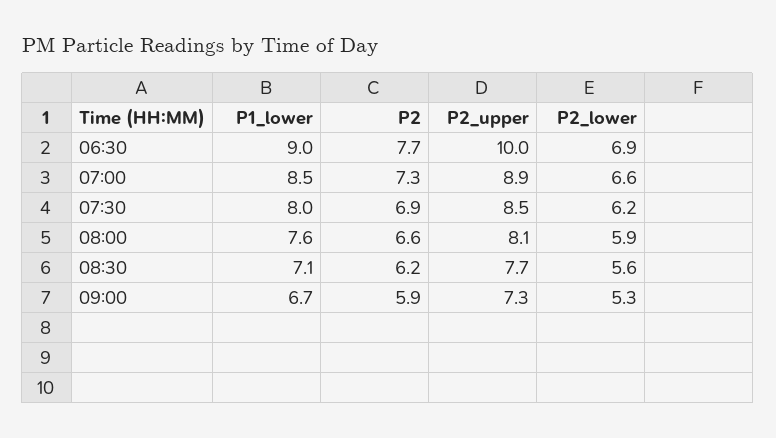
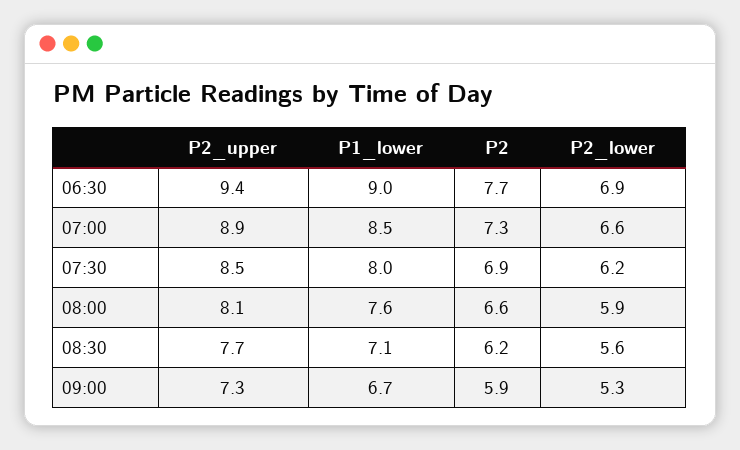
  {
    "P1_lower": {
      "06:30": 9,
      "07:00": 8.5,
      "07:30": 8,
      "08:00": 7.6,
      "08:30": 7.1,
      "09:00": 6.7
    },
    "P2": {
      "06:30": 7.7,
      "07:00": 7.3,
      "07:30": 6.9,
      "08:00": 6.6,
      "08:30": 6.2,
      "09:00": 5.9
    },
    "P2_upper": {
-     "06:30": 10,
+     "06:30": 9.4,
      "07:00": 8.9,
      "07:30": 8.5,
      "08:00": 8.1,
      "08:30": 7.7,
      "09:00": 7.3
    },
    "P2_lower": {
      "06:30": 6.9,
      "07:00": 6.6,
      "07:30": 6.2,
      "08:00": 5.9,
      "08:30": 5.6,
      "09:00": 5.3
    }
  }

